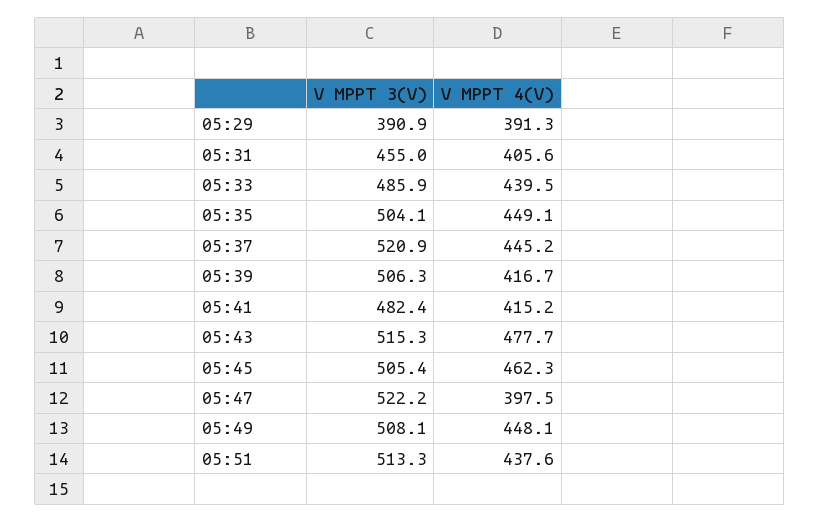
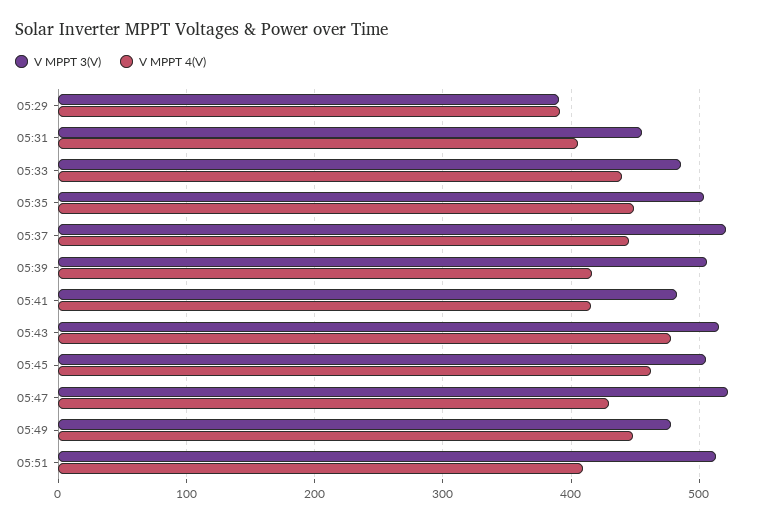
  {
    "V MPPT 3(V)": {
      "05:29": 390.9,
      "05:31": 455,
      "05:33": 485.9,
      "05:35": 504.1,
      "05:37": 520.9,
      "05:39": 506.3,
      "05:41": 482.4,
      "05:43": 515.3,
      "05:45": 505.4,
      "05:47": 522.2,
-     "05:49": 508.1,
+     "05:49": 480,
      "05:51": 513.3
    },
    "V MPPT 4(V)": {
      "05:29": 391.3,
      "05:31": 405.6,
      "05:33": 439.5,
      "05:35": 449.1,
      "05:37": 445.2,
      "05:39": 416.7,
      "05:41": 415.2,
      "05:43": 477.7,
      "05:45": 462.3,
-     "05:47": 397.5,
+     "05:47": 430,
      "05:49": 448.1,
-     "05:51": 437.6
+     "05:51": 410
    }
  }

